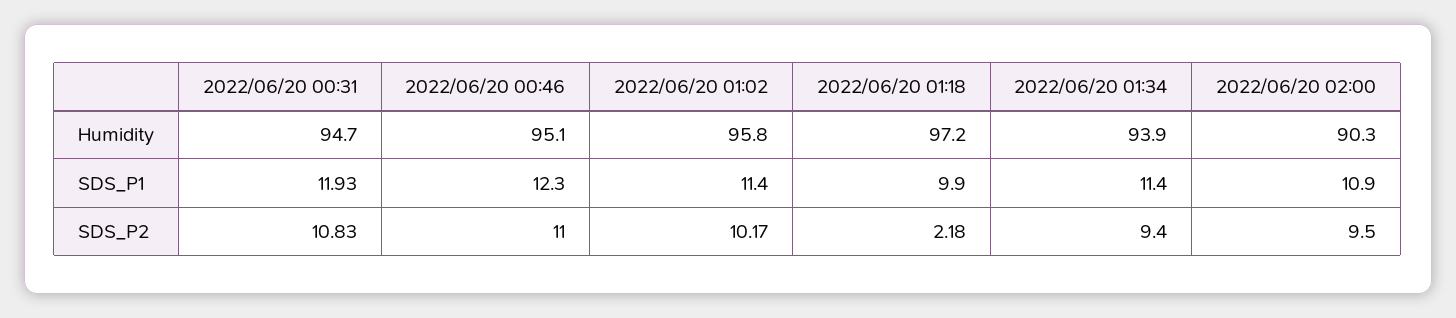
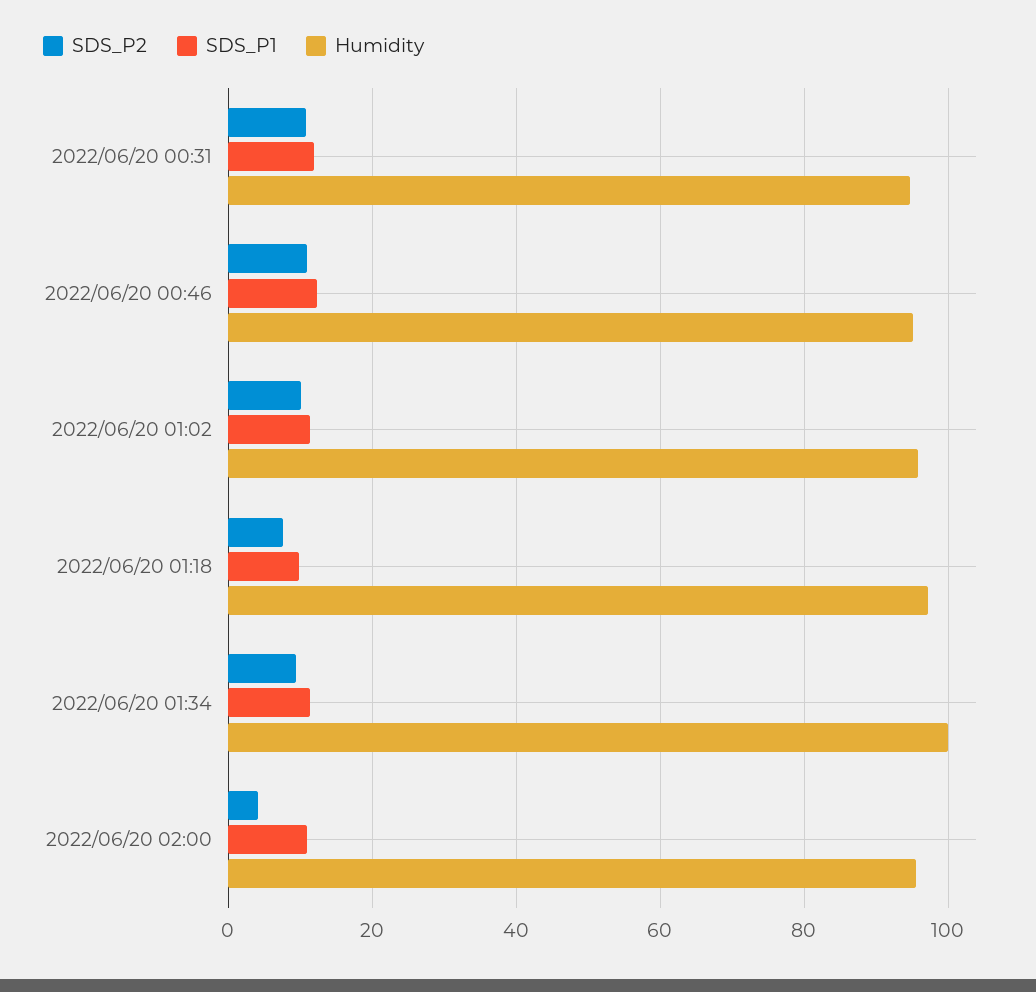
  {
    "Humidity": {
      "2022/06/20 00:31": 94.7,
      "2022/06/20 00:46": 95.1,
      "2022/06/20 01:02": 95.8,
      "2022/06/20 01:18": 97.2,
-     "2022/06/20 01:34": 93.9,
+     "2022/06/20 01:34": 100,
-     "2022/06/20 02:00": 90.3
+     "2022/06/20 02:00": 96
    },
    "SDS_P1": {
      "2022/06/20 00:31": 11.93,
      "2022/06/20 00:46": 12.3,
      "2022/06/20 01:02": 11.4,
      "2022/06/20 01:18": 9.9,
      "2022/06/20 01:34": 11.4,
      "2022/06/20 02:00": 10.9
    },
    "SDS_P2": {
      "2022/06/20 00:31": 10.83,
      "2022/06/20 00:46": 11,
      "2022/06/20 01:02": 10.17,
-     "2022/06/20 01:18": 2.18,
+     "2022/06/20 01:18": 8,
      "2022/06/20 01:34": 9.4,
-     "2022/06/20 02:00": 9.5
+     "2022/06/20 02:00": 4
    }
  }

